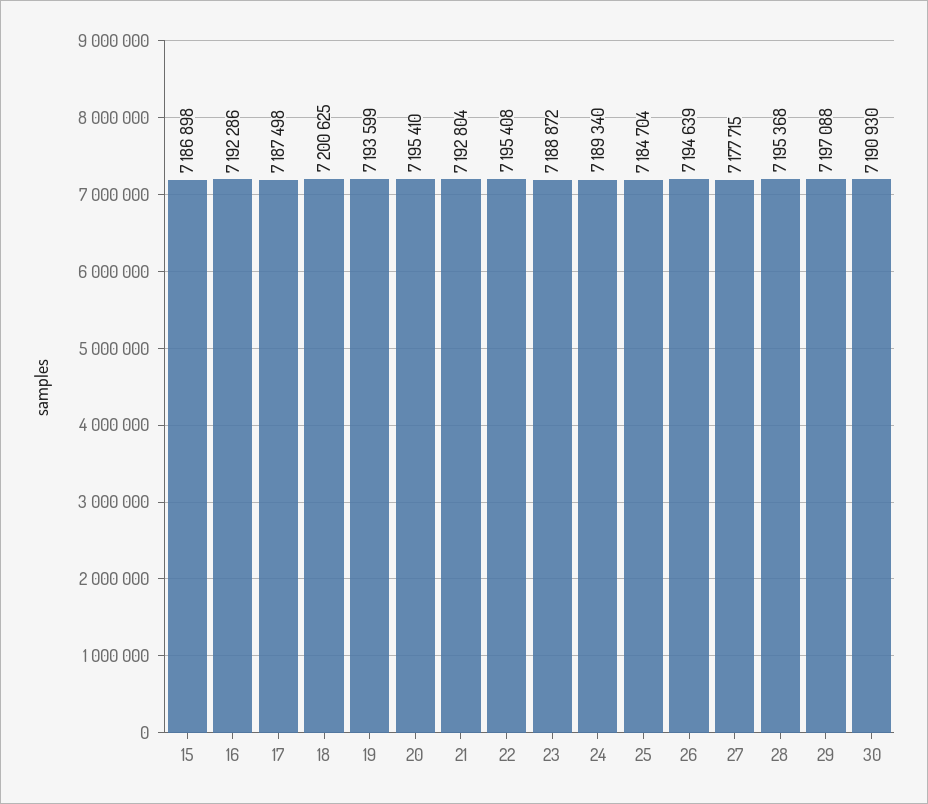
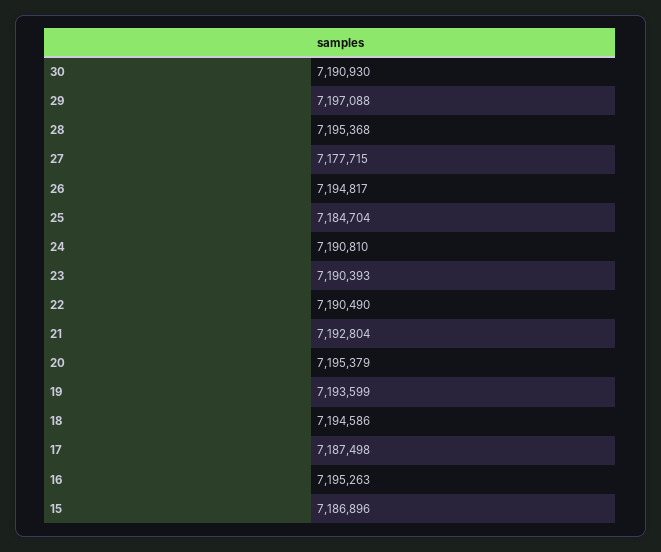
  {
-   "15": 7186898,
+   "15": 7186896,
-   "16": 7192286,
+   "16": 7195263,
    "17": 7187498,
-   "18": 7200625,
+   "18": 7194586,
    "19": 7193599,
-   "20": 7195410,
+   "20": 7195379,
    "21": 7192804,
-   "22": 7195408,
+   "22": 7190490,
-   "23": 7188872,
+   "23": 7190393,
-   "24": 7189340,
+   "24": 7190810,
    "25": 7184704,
-   "26": 7194639,
+   "26": 7194817,
    "27": 7177715,
    "28": 7195368,
    "29": 7197088,
    "30": 7190930
  }

